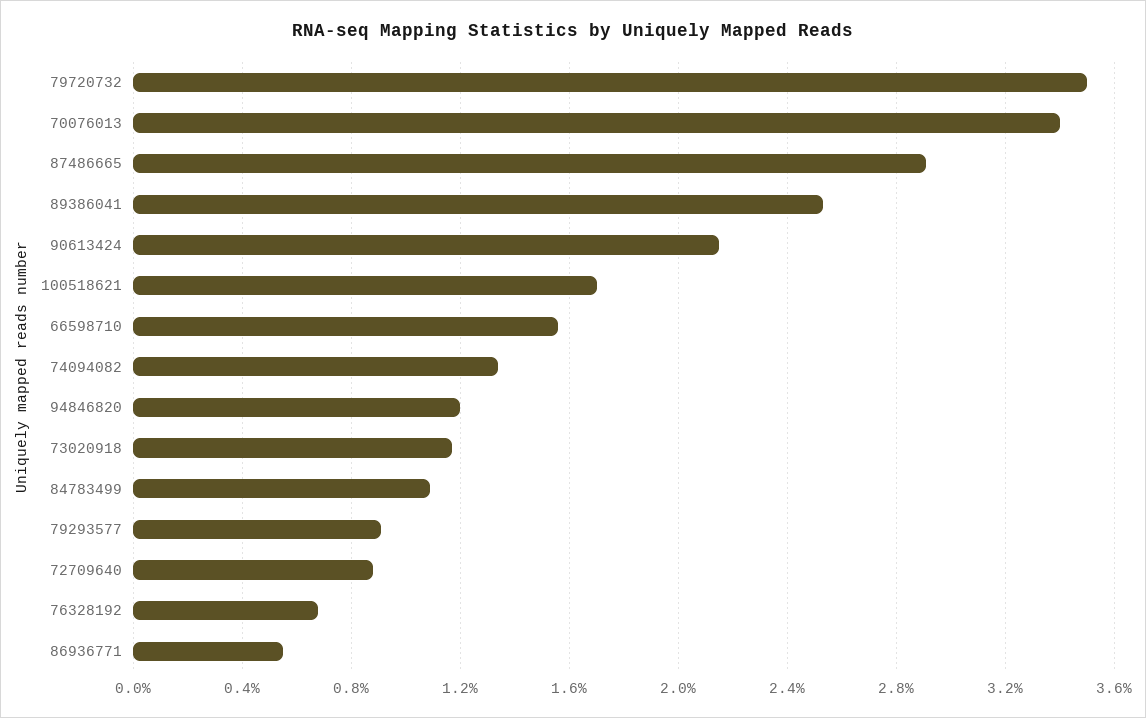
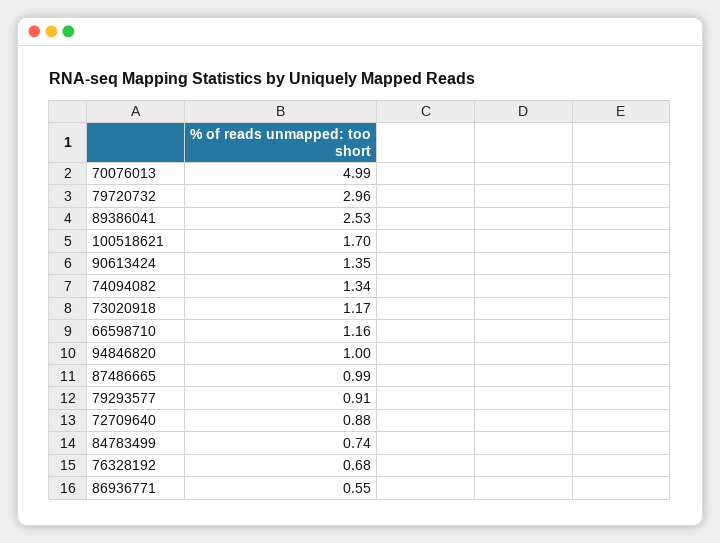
  {
-   "79720732": 3.5,
+   "79720732": 2.96,
-   "70076013": 3.4,
+   "70076013": 4.99,
-   "87486665": 2.9,
+   "87486665": 0.99,
    "89386041": 2.53,
-   "90613424": 2.15,
+   "90613424": 1.35,
    "100518621": 1.7,
-   "66598710": 1.55,
+   "66598710": 1.16,
    "74094082": 1.34,
-   "94846820": 1.2,
+   "94846820": 1,
    "73020918": 1.17,
-   "84783499": 1.1,
+   "84783499": 0.74,
    "79293577": 0.91,
    "72709640": 0.88,
    "76328192": 0.68,
    "86936771": 0.55
  }

